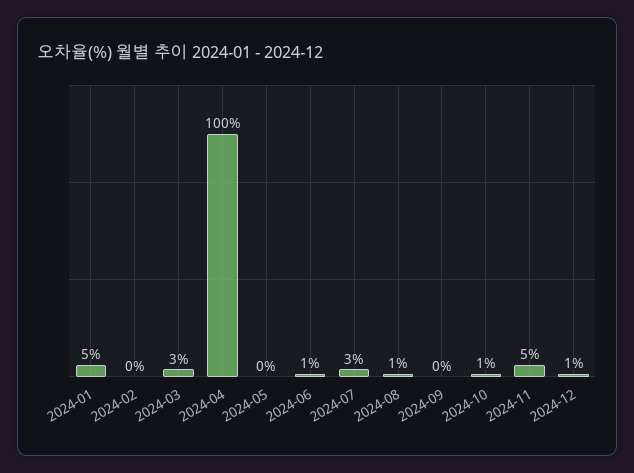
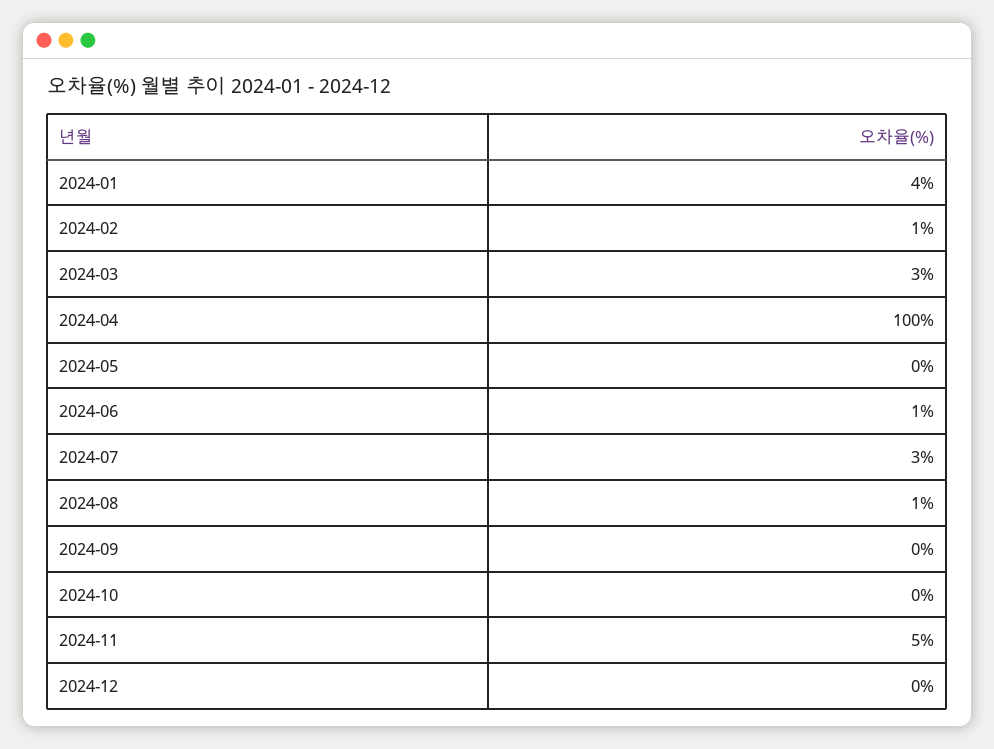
  {
-   "2024-01": 5,
+   "2024-01": 4,
-   "2024-02": 0,
+   "2024-02": 1,
    "2024-03": 3,
    "2024-04": 100,
    "2024-05": 0,
    "2024-06": 1,
    "2024-07": 3,
    "2024-08": 1,
    "2024-09": 0,
-   "2024-10": 1,
+   "2024-10": 0,
    "2024-11": 5,
-   "2024-12": 1
+   "2024-12": 0
  }

